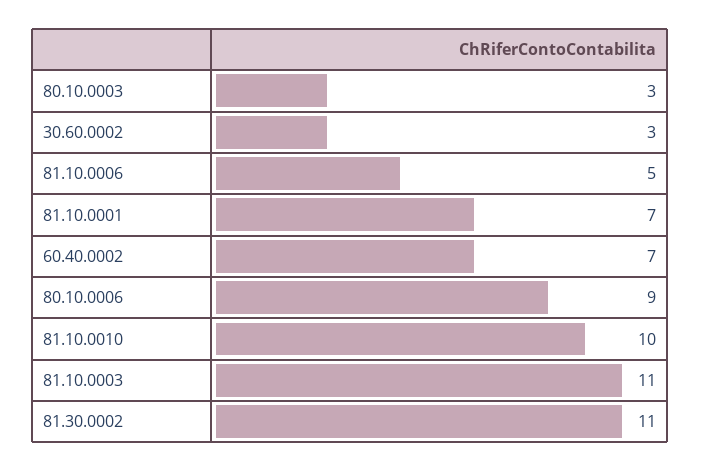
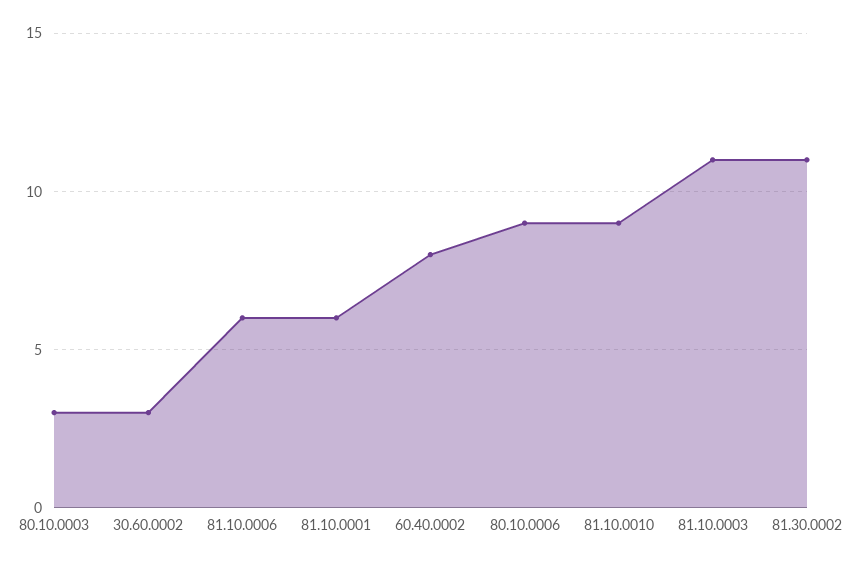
  {
    "80.10.0003": 3,
    "30.60.0002": 3,
-   "81.10.0006": 5,
+   "81.10.0006": 6,
-   "81.10.0001": 7,
+   "81.10.0001": 6,
-   "60.40.0002": 7,
+   "60.40.0002": 8,
    "80.10.0006": 9,
-   "81.10.0010": 10,
+   "81.10.0010": 9,
    "81.10.0003": 11,
    "81.30.0002": 11
  }

